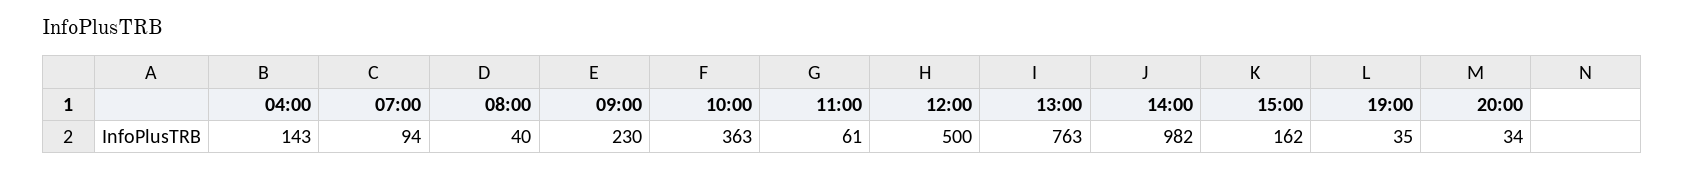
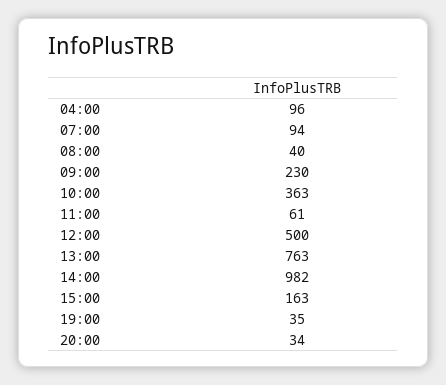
  {
-   "04:00": 143,
+   "04:00": 96,
    "07:00": 94,
    "08:00": 40,
    "09:00": 230,
    "10:00": 363,
    "11:00": 61,
    "12:00": 500,
    "13:00": 763,
    "14:00": 982,
-   "15:00": 162,
+   "15:00": 163,
    "19:00": 35,
    "20:00": 34
  }

